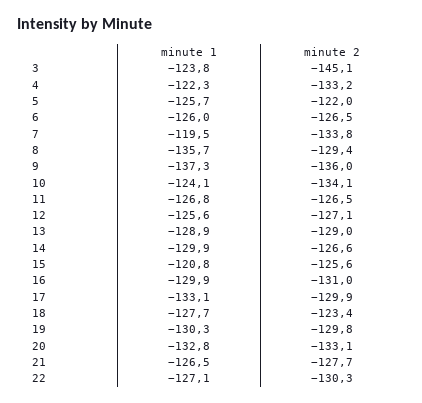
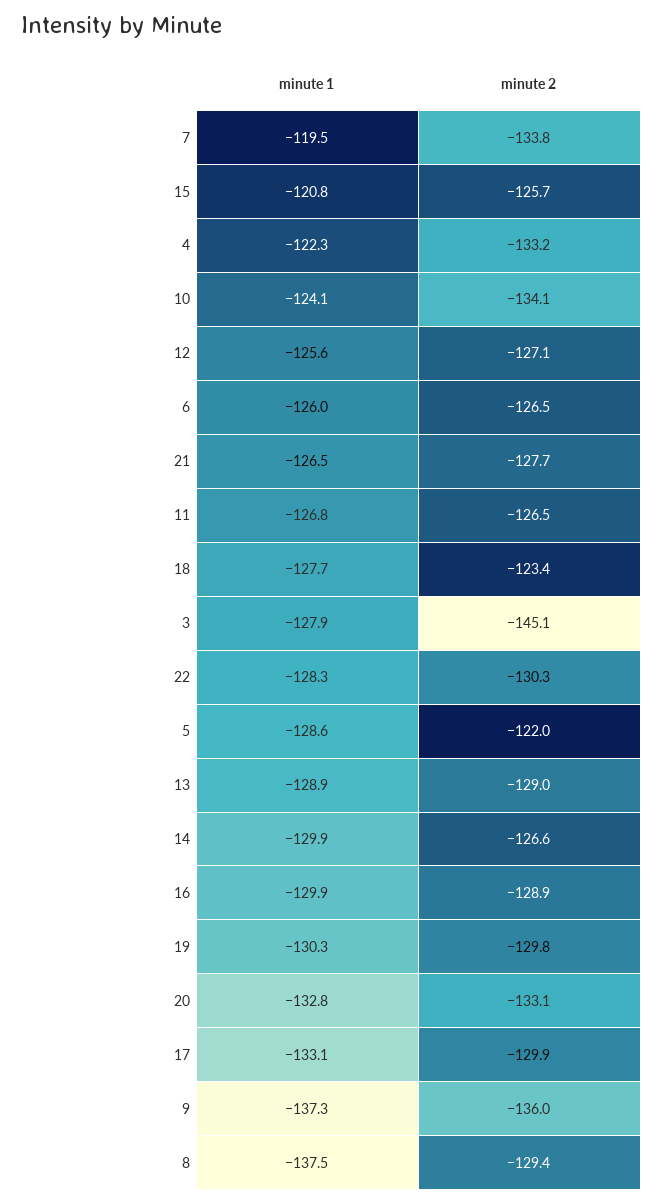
  {
    "minute 1": {
-     "3": -123.8,
+     "3": -127.9,
      "4": -122.3,
-     "5": -125.7,
+     "5": -128.6,
      "6": -126,
      "7": -119.5,
-     "8": -135.7,
+     "8": -137.5,
      "9": -137.3,
      "10": -124.1,
      "11": -126.8,
      "12": -125.6,
      "13": -128.9,
      "14": -129.9,
      "15": -120.8,
      "16": -129.9,
      "17": -133.1,
      "18": -127.7,
      "19": -130.3,
      "20": -132.8,
      "21": -126.5,
-     "22": -127.1
+     "22": -128.3
    },
    "minute 2": {
      "3": -145.1,
      "4": -133.2,
      "5": -122,
      "6": -126.5,
      "7": -133.8,
      "8": -129.4,
      "9": -136,
      "10": -134.1,
      "11": -126.5,
      "12": -127.1,
      "13": -129,
      "14": -126.6,
-     "15": -125.6,
+     "15": -125.7,
-     "16": -131,
+     "16": -128.9,
      "17": -129.9,
      "18": -123.4,
      "19": -129.8,
      "20": -133.1,
      "21": -127.7,
      "22": -130.3
    }
  }

